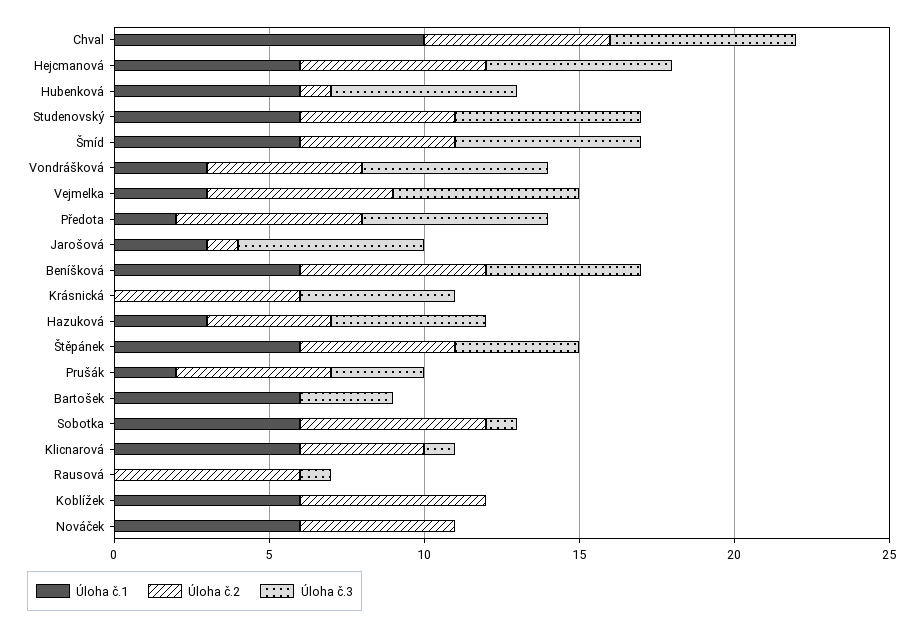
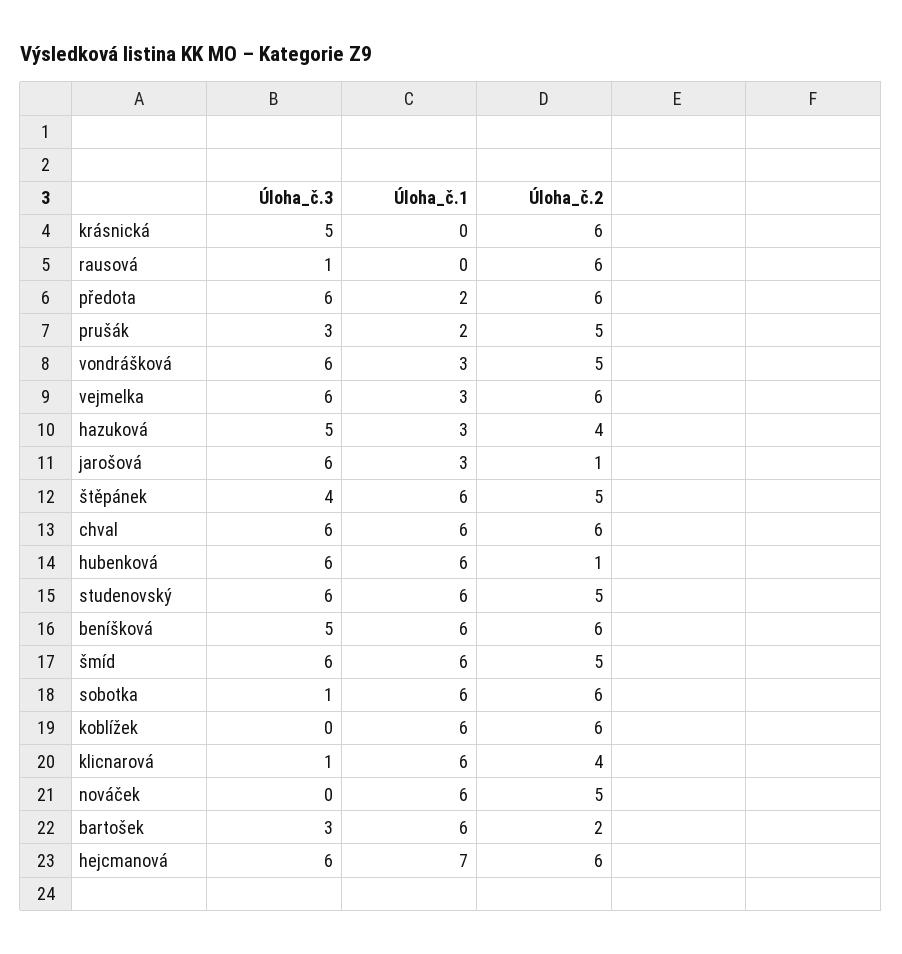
  {
    "Úloha č.1": {
-     "Chval": 10,
+     "Chval": 6,
-     "Hejcmanová": 6,
+     "Hejcmanová": 7,
      "Hubenková": 6,
      "Studenovský": 6,
      "Šmíd": 6,
      "Vondrášková": 3,
      "Vejmelka": 3,
      "Předota": 2,
      "Jarošová": 3,
      "Beníšková": 6,
      "Krásnická": 0,
      "Hazuková": 3,
      "Štěpánek": 6,
      "Prušák": 2,
      "Bartošek": 6,
      "Sobotka": 6,
      "Klicnarová": 6,
      "Rausová": 0,
      "Koblížek": 6,
      "Nováček": 6
    },
    "Úloha č.2": {
      "Chval": 6,
      "Hejcmanová": 6,
      "Hubenková": 1,
      "Studenovský": 5,
      "Šmíd": 5,
      "Vondrášková": 5,
      "Vejmelka": 6,
      "Předota": 6,
      "Jarošová": 1,
      "Beníšková": 6,
      "Krásnická": 6,
      "Hazuková": 4,
      "Štěpánek": 5,
      "Prušák": 5,
-     "Bartošek": 0,
+     "Bartošek": 2,
      "Sobotka": 6,
      "Klicnarová": 4,
      "Rausová": 6,
      "Koblížek": 6,
      "Nováček": 5
    },
    "Úloha č.3": {
      "Chval": 6,
      "Hejcmanová": 6,
      "Hubenková": 6,
      "Studenovský": 6,
      "Šmíd": 6,
      "Vondrášková": 6,
      "Vejmelka": 6,
      "Předota": 6,
      "Jarošová": 6,
      "Beníšková": 5,
      "Krásnická": 5,
      "Hazuková": 5,
      "Štěpánek": 4,
      "Prušák": 3,
      "Bartošek": 3,
      "Sobotka": 1,
      "Klicnarová": 1,
      "Rausová": 1,
      "Koblížek": 0,
      "Nováček": 0
    }
  }

